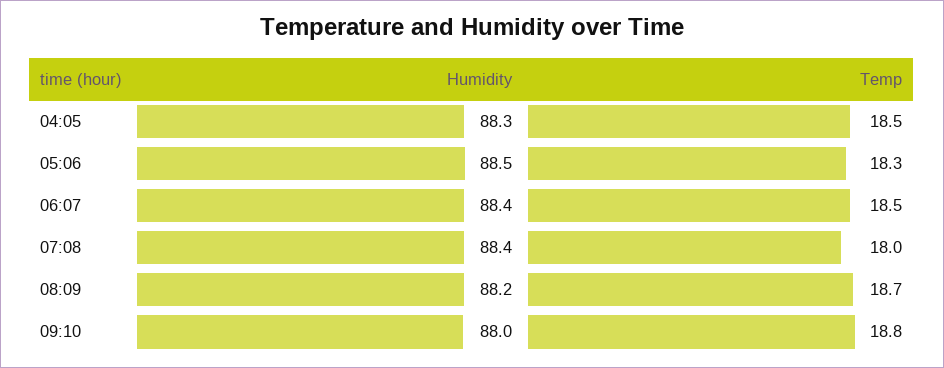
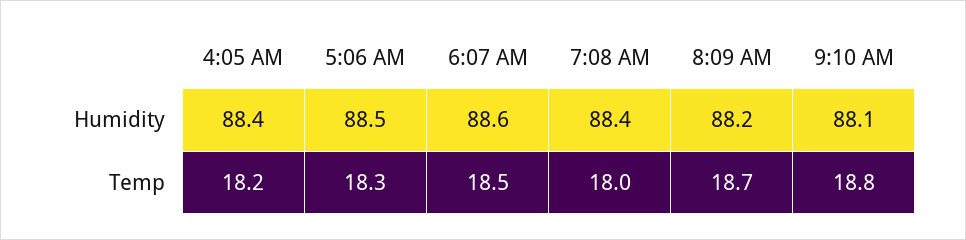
  {
    "Humidity": {
-     "04:05": 88.3,
+     "04:05": 88.4,
      "05:06": 88.5,
-     "06:07": 88.4,
+     "06:07": 88.6,
      "07:08": 88.4,
      "08:09": 88.2,
-     "09:10": 88
+     "09:10": 88.1
    },
    "Temp": {
-     "04:05": 18.5,
+     "04:05": 18.2,
      "05:06": 18.3,
      "06:07": 18.5,
      "07:08": 18,
      "08:09": 18.7,
      "09:10": 18.8
    }
  }

